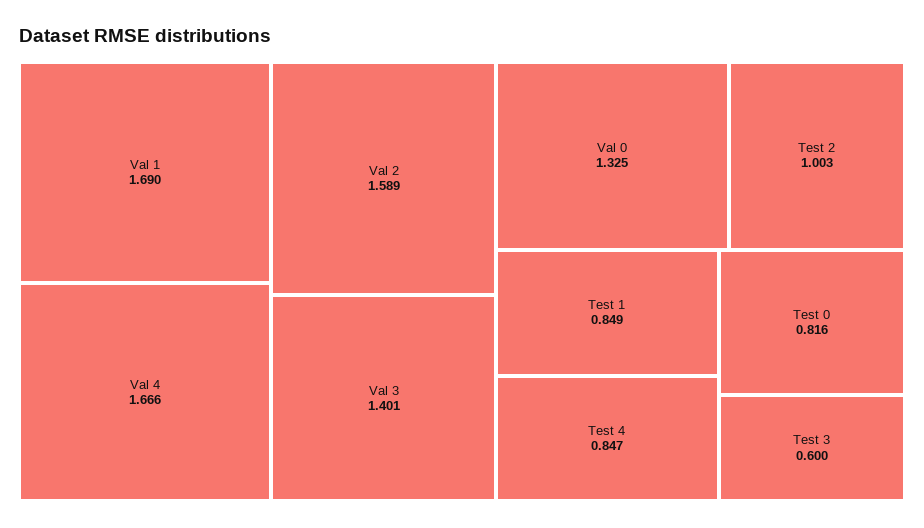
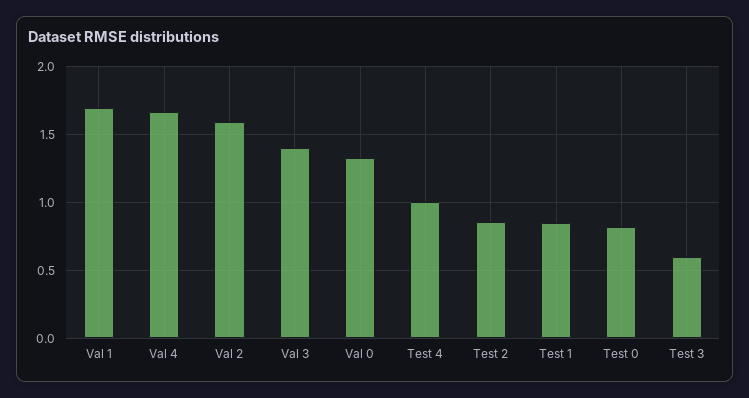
  {
    "Val 1": 1.69,
    "Val 4": 1.666,
    "Val 2": 1.589,
    "Val 3": 1.401,
    "Val 0": 1.325,
-   "Test 2": 1.003,
+   "Test 2": 0.85,
    "Test 1": 0.849,
-   "Test 4": 0.847,
+   "Test 4": 1,
    "Test 0": 0.816,
    "Test 3": 0.6
  }

